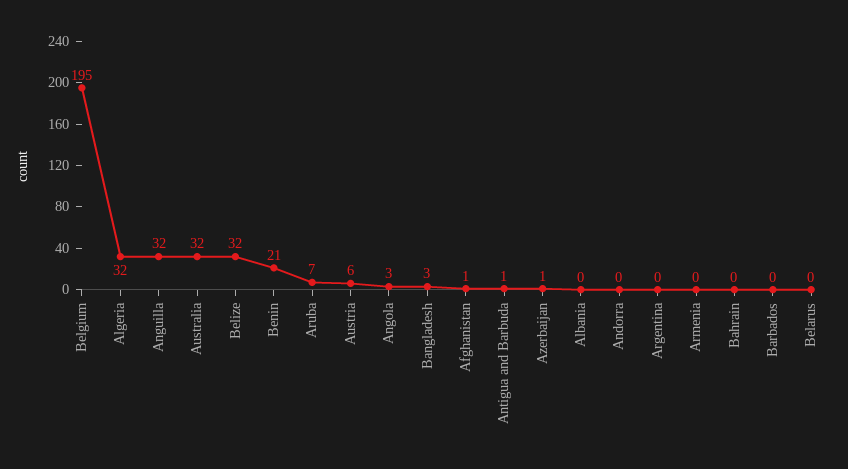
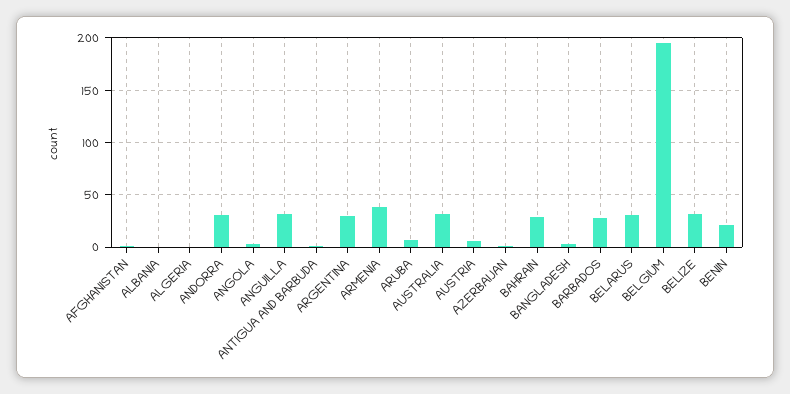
  {
    "Belgium": 195,
-   "Algeria": 32,
+   "Algeria": 0,
    "Anguilla": 32,
    "Australia": 32,
    "Belize": 32,
    "Benin": 21,
    "Aruba": 7,
    "Austria": 6,
    "Angola": 3,
    "Bangladesh": 3,
    "Afghanistan": 1,
    "Antigua and Barbuda": 1,
    "Azerbaijan": 1,
    "Albania": 0,
-   "Andorra": 0,
+   "Andorra": 30,
-   "Argentina": 0,
+   "Argentina": 30,
-   "Armenia": 0,
+   "Armenia": 40,
-   "Bahrain": 0,
+   "Bahrain": 30,
-   "Barbados": 0,
+   "Barbados": 30,
-   "Belarus": 0
+   "Belarus": 30
  }

